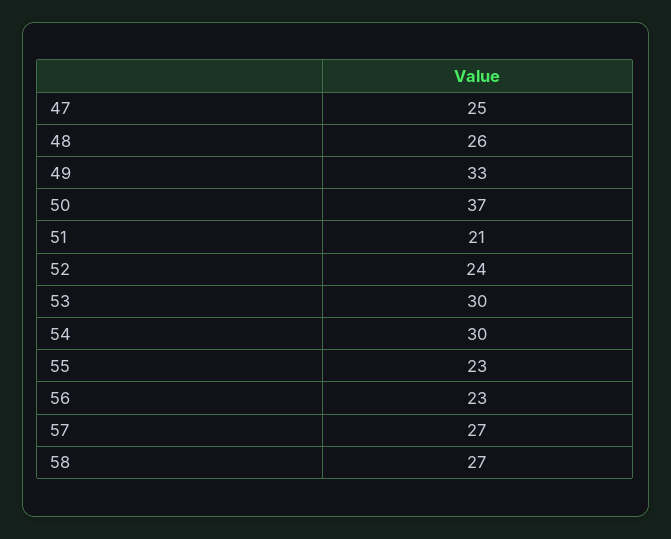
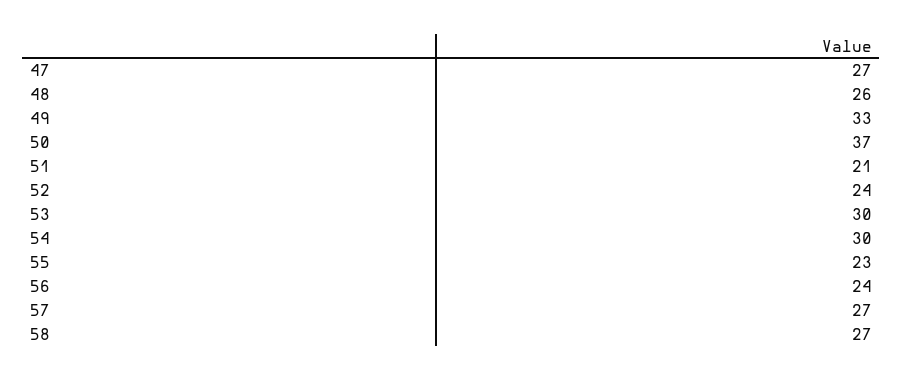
  {
-   "47": 25,
+   "47": 27,
    "48": 26,
    "49": 33,
    "50": 37,
    "51": 21,
    "52": 24,
    "53": 30,
    "54": 30,
    "55": 23,
-   "56": 23,
+   "56": 24,
    "57": 27,
    "58": 27
  }

